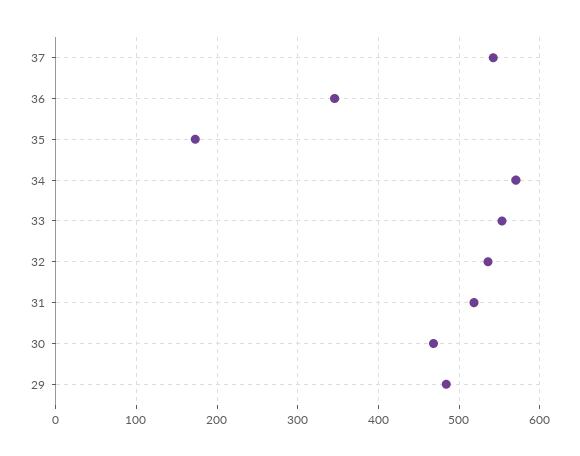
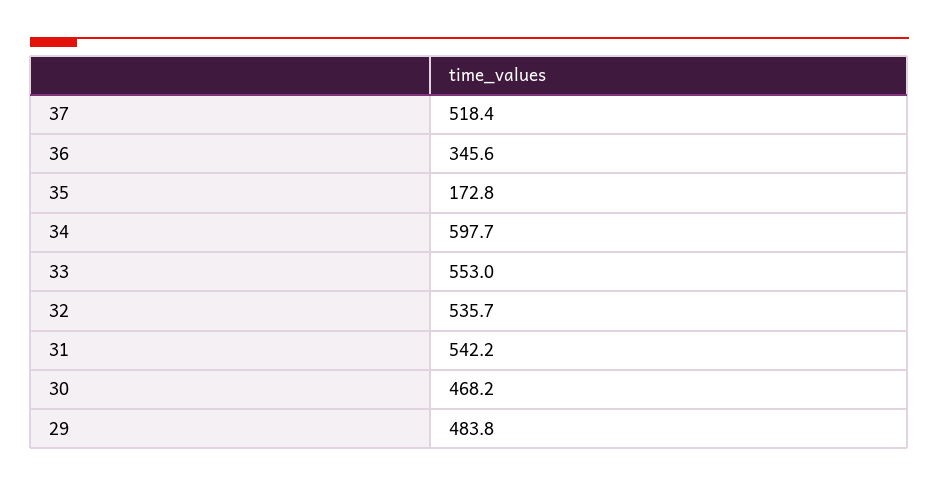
  {
-   "37": 540,
+   "37": 518.4,
    "36": 345.6,
    "35": 172.8,
-   "34": 570,
+   "34": 597.7,
    "33": 553,
    "32": 535.7,
-   "31": 520,
+   "31": 542.2,
    "30": 468.2,
    "29": 483.8
  }

